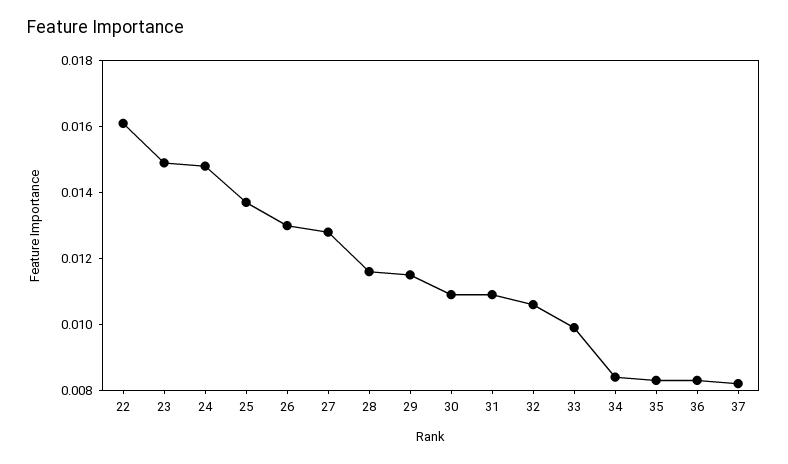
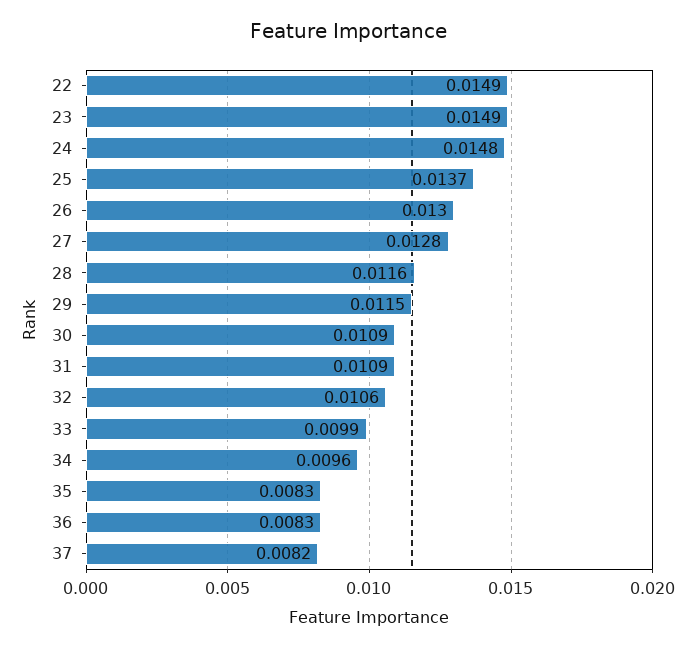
  {
-   "22": 0.016,
+   "22": 0.0149,
    "23": 0.0149,
    "24": 0.0148,
    "25": 0.0137,
    "26": 0.013,
    "27": 0.0128,
    "28": 0.0116,
    "29": 0.0115,
    "30": 0.0109,
    "31": 0.0109,
    "32": 0.0106,
    "33": 0.0099,
-   "34": 0.0085,
+   "34": 0.0096,
    "35": 0.0083,
    "36": 0.0083,
    "37": 0.0082
  }

